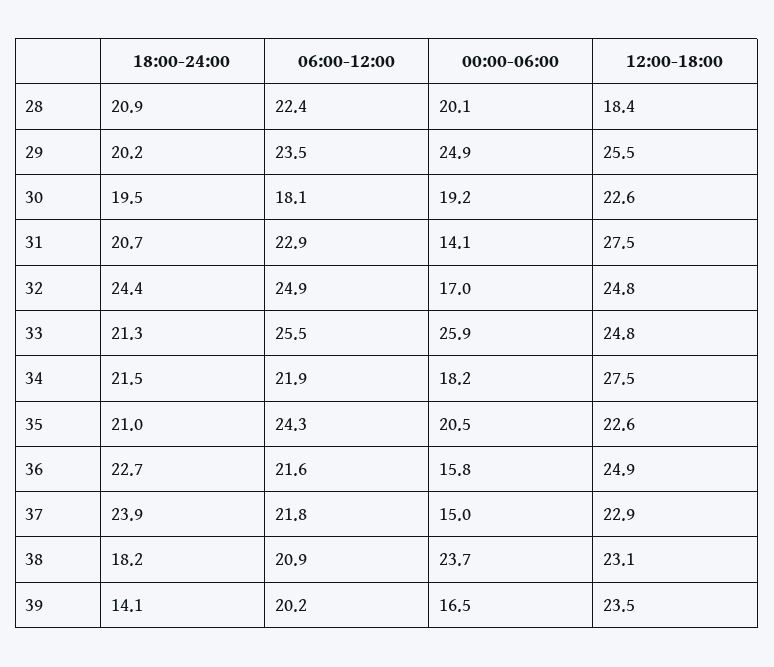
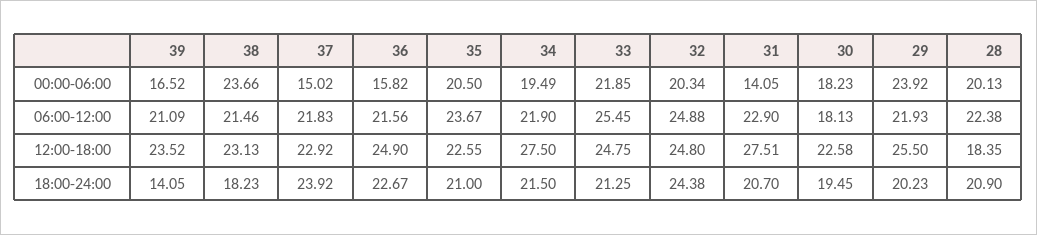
  {
    "18:00-24:00": {
      "28": 20.9,
      "29": 20.23,
      "30": 19.45,
      "31": 20.7,
      "32": 24.38,
      "33": 21.25,
      "34": 21.5,
      "35": 21,
      "36": 22.67,
      "37": 23.92,
      "38": 18.23,
      "39": 14.05
    },
    "06:00-12:00": {
      "28": 22.38,
-     "29": 23.5,
+     "29": 21.93,
      "30": 18.13,
      "31": 22.9,
      "32": 24.88,
      "33": 25.45,
      "34": 21.9,
-     "35": 24.3,
+     "35": 23.67,
      "36": 21.56,
      "37": 21.83,
-     "38": 20.9,
+     "38": 21.46,
-     "39": 20.2
+     "39": 21.09
    },
    "00:00-06:00": {
      "28": 20.13,
-     "29": 24.9,
+     "29": 23.92,
-     "30": 19.2,
+     "30": 18.23,
      "31": 14.05,
-     "32": 17,
+     "32": 20.34,
-     "33": 25.9,
+     "33": 21.85,
-     "34": 18.2,
+     "34": 19.49,
      "35": 20.5,
      "36": 15.82,
      "37": 15.02,
      "38": 23.66,
      "39": 16.52
    },
    "12:00-18:00": {
      "28": 18.35,
      "29": 25.5,
      "30": 22.58,
      "31": 27.51,
      "32": 24.8,
      "33": 24.75,
      "34": 27.5,
      "35": 22.55,
      "36": 24.9,
      "37": 22.92,
      "38": 23.13,
      "39": 23.52
    }
  }

